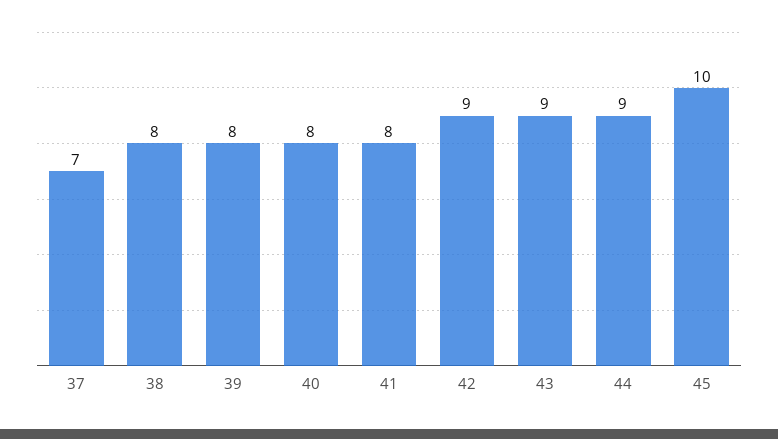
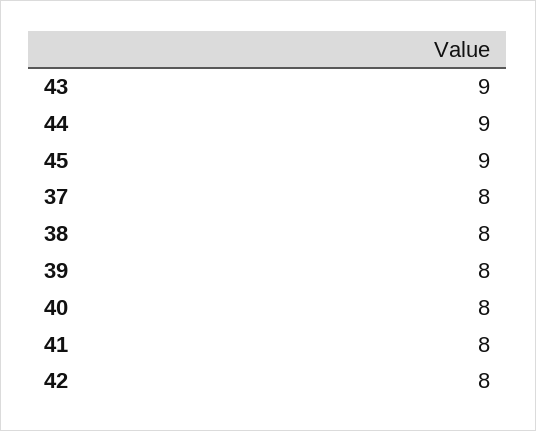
  {
-   "37": 7,
+   "37": 8,
    "38": 8,
    "39": 8,
    "40": 8,
    "41": 8,
-   "42": 9,
+   "42": 8,
    "43": 9,
    "44": 9,
-   "45": 10
+   "45": 9
  }

